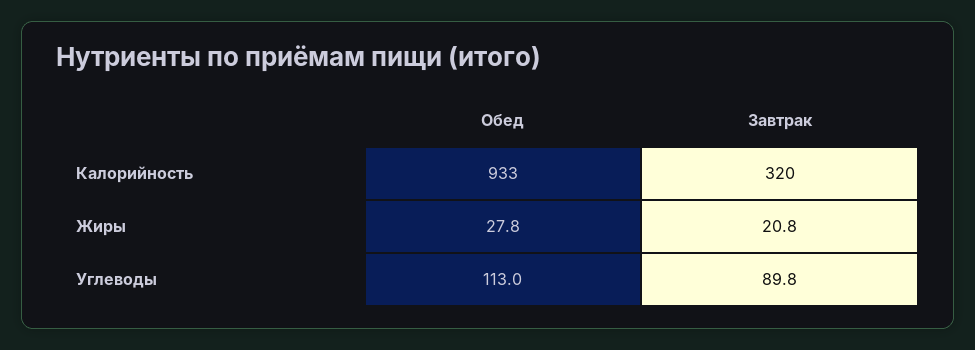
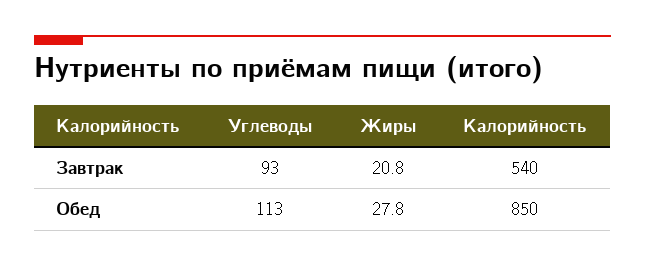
  {
    "Обед": {
-     "Калорийность": 933,
+     "Калорийность": 850,
      "Жиры": 27.8,
      "Углеводы": 113
    },
    "Завтрак": {
-     "Калорийность": 320,
+     "Калорийность": 540,
      "Жиры": 20.8,
-     "Углеводы": 89.8
+     "Углеводы": 93
    }
  }

